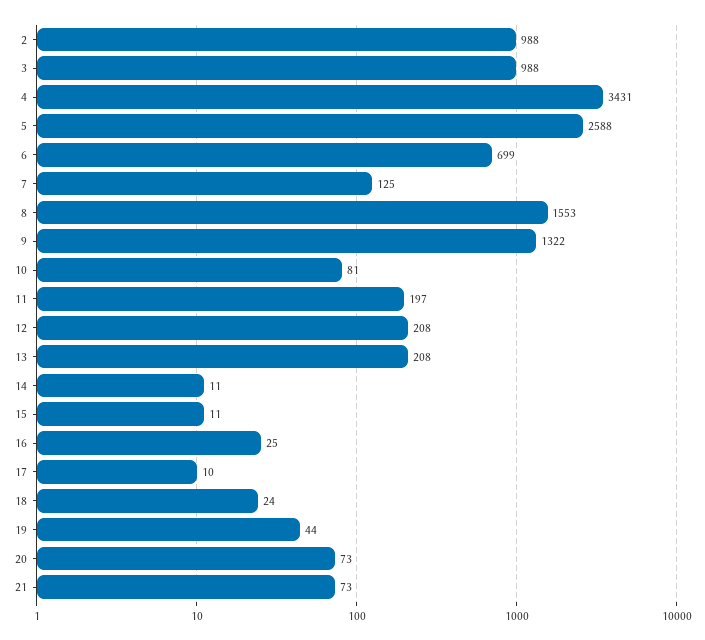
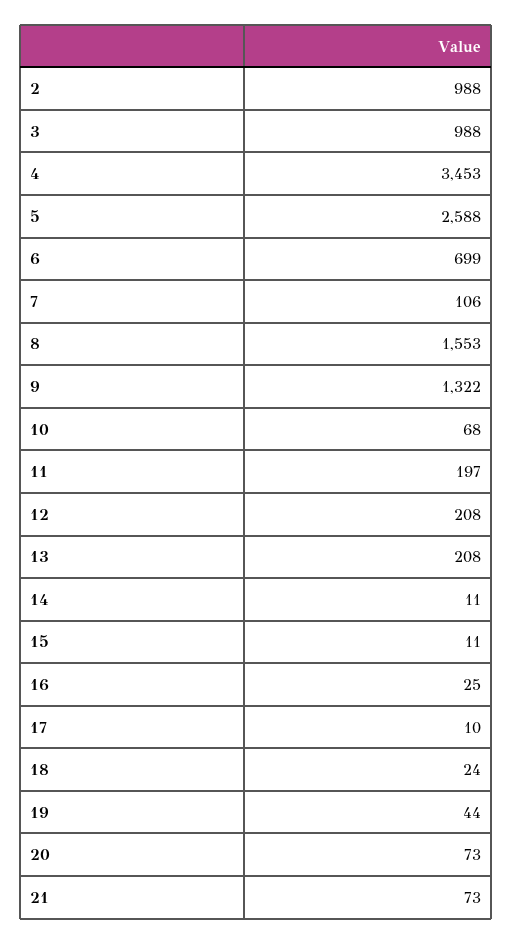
  {
    "2": 988,
    "3": 988,
-   "4": 3431,
+   "4": 3453,
    "5": 2588,
    "6": 699,
-   "7": 125,
+   "7": 106,
    "8": 1553,
    "9": 1322,
-   "10": 81,
+   "10": 68,
    "11": 197,
    "12": 208,
    "13": 208,
    "14": 11,
    "15": 11,
    "16": 25,
    "17": 10,
    "18": 24,
    "19": 44,
    "20": 73,
    "21": 73
  }

